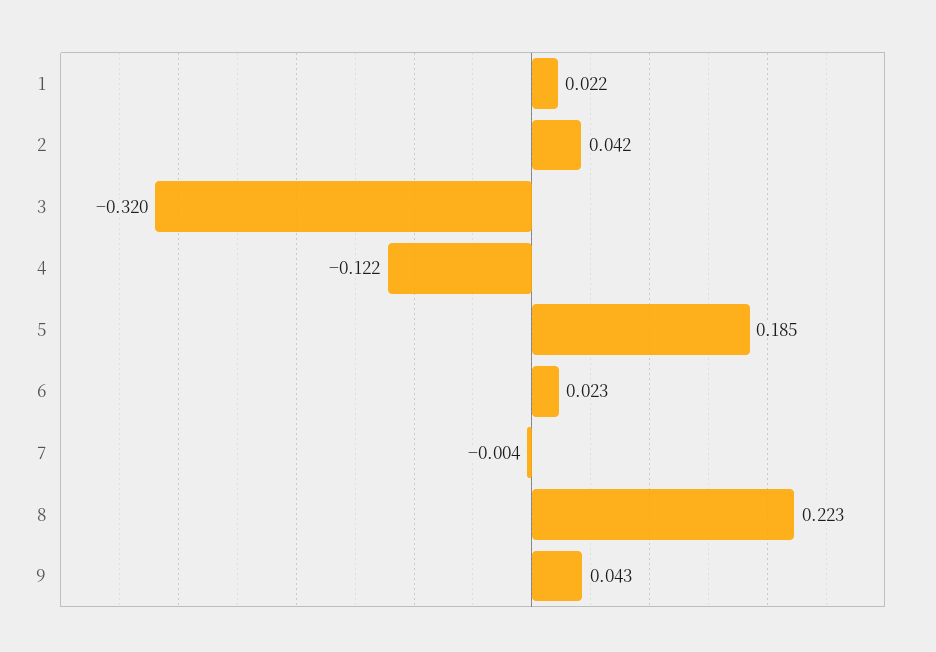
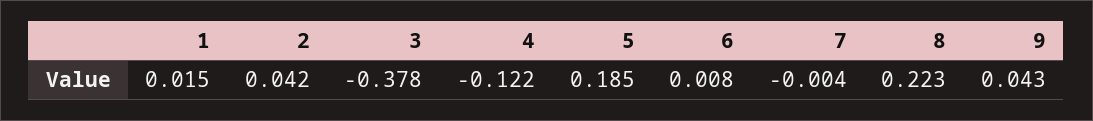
  {
-   "1": 0.022,
+   "1": 0.015,
    "2": 0.042,
-   "3": -0.32,
+   "3": -0.378,
    "4": -0.122,
    "5": 0.185,
-   "6": 0.023,
+   "6": 0.008,
    "7": -0.004,
    "8": 0.223,
    "9": 0.043
  }

